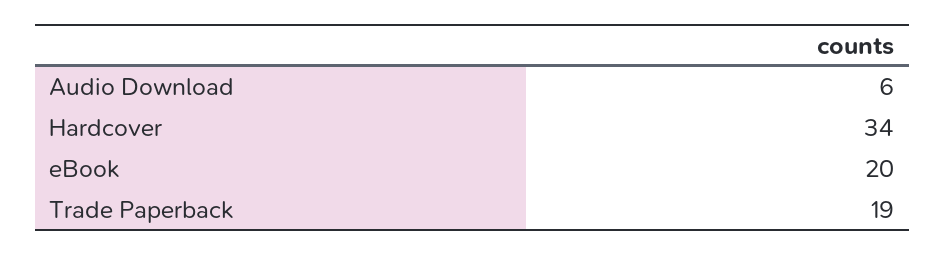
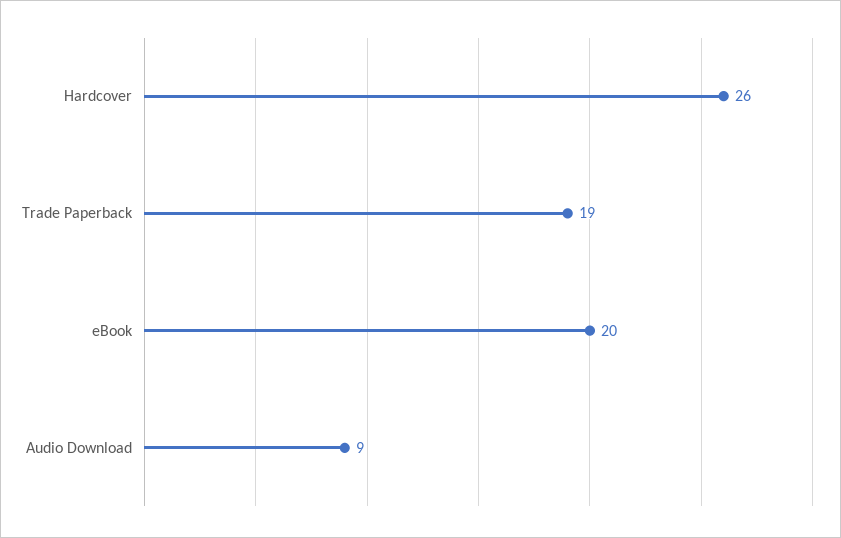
  {
-   "Audio Download": 6,
+   "Audio Download": 9,
-   "Hardcover": 34,
+   "Hardcover": 26,
    "eBook": 20,
    "Trade Paperback": 19
  }

